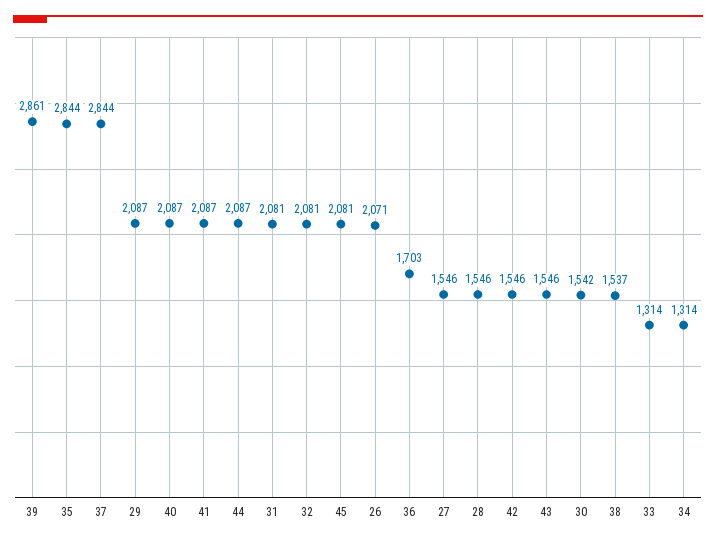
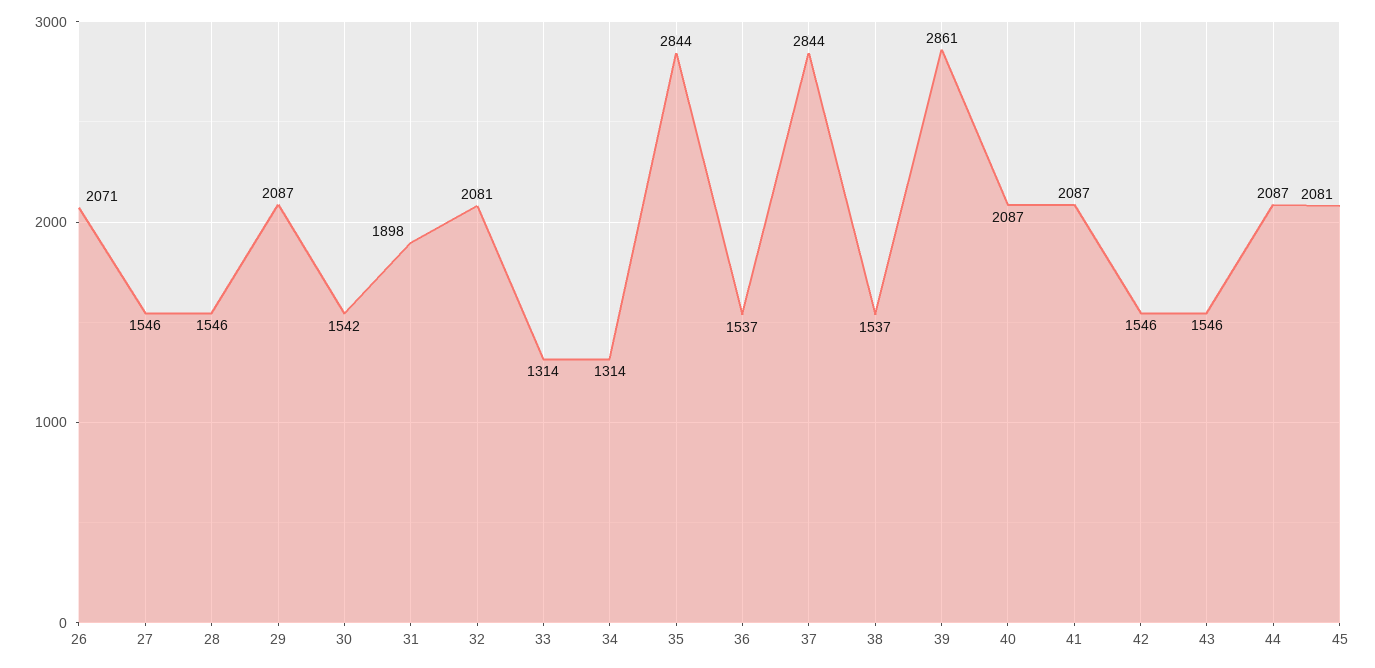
  {
    "39": 2861,
    "35": 2844,
    "37": 2844,
    "29": 2087,
    "40": 2087,
    "41": 2087,
    "44": 2087,
-   "31": 2081,
+   "31": 1898,
    "32": 2081,
    "45": 2081,
    "26": 2071,
-   "36": 1703,
+   "36": 1537,
    "27": 1546,
    "28": 1546,
    "42": 1546,
    "43": 1546,
    "30": 1542,
    "38": 1537,
    "33": 1314,
    "34": 1314
  }

